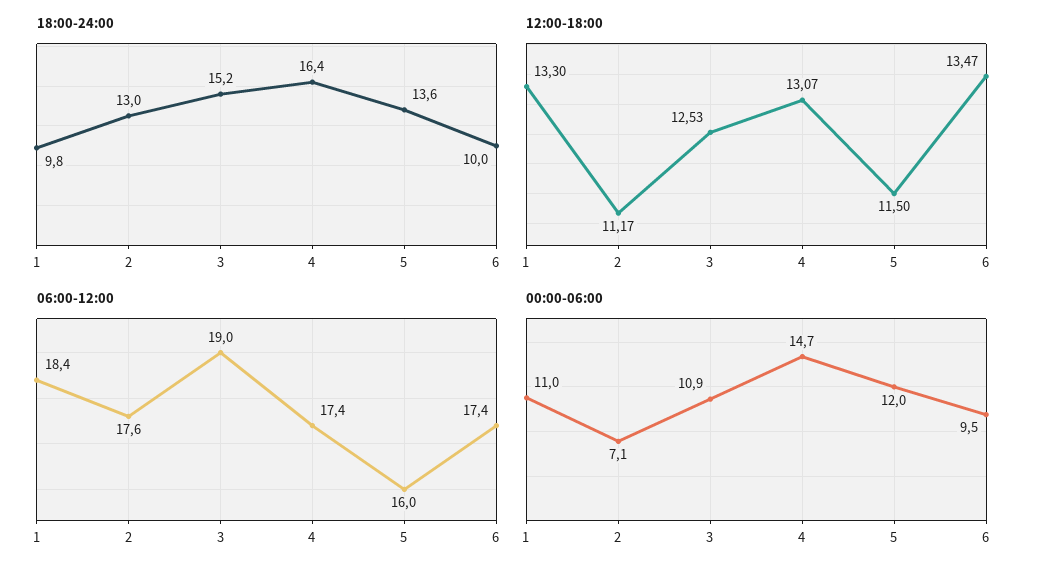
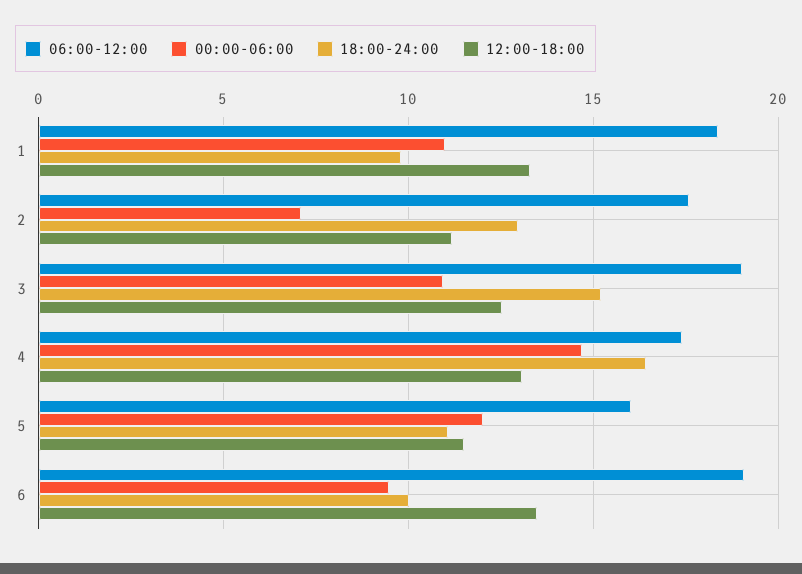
  {
    "18:00-24:00": {
      "1": 9.8,
      "2": 13,
      "3": 15.2,
      "4": 16.4,
-     "5": 13.6,
+     "5": 11,
      "6": 10
    },
    "12:00-18:00": {
      "1": 13.3,
      "2": 11.17,
      "3": 12.53,
      "4": 13.07,
      "5": 11.5,
      "6": 13.47
    },
    "06:00-12:00": {
      "1": 18.4,
      "2": 17.6,
      "3": 19,
      "4": 17.4,
      "5": 16,
-     "6": 17.4
+     "6": 19
    },
    "00:00-06:00": {
      "1": 11,
      "2": 7.1,
      "3": 10.9,
      "4": 14.7,
      "5": 12,
      "6": 9.5
    }
  }

